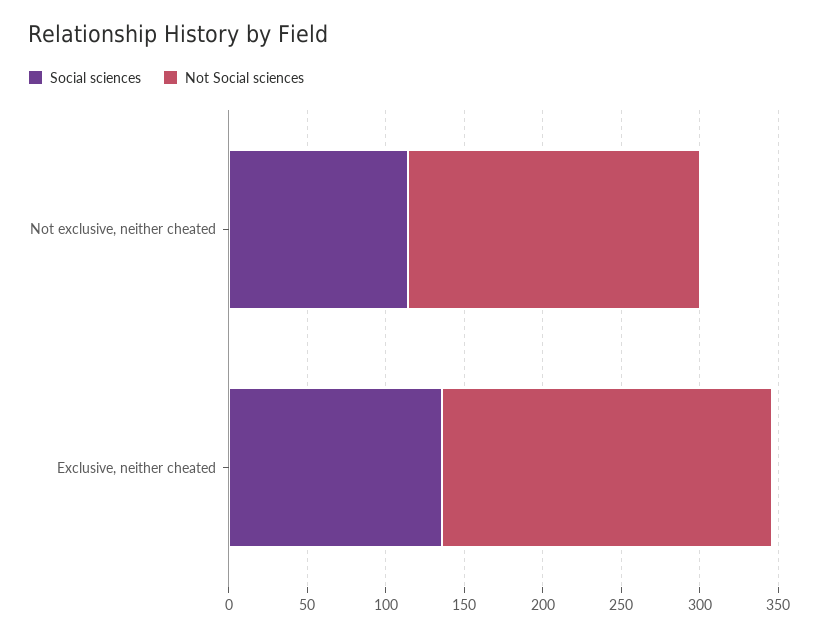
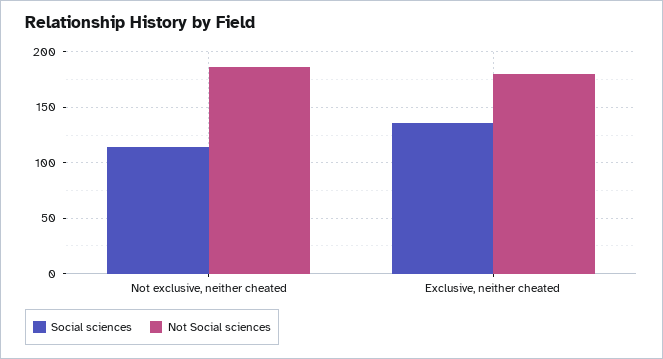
  {
    "Social sciences": {
      "Not exclusive, neither cheated": 110,
      "Exclusive, neither cheated": 140
    },
    "Not Social sciences": {
      "Not exclusive, neither cheated": 190,
-     "Exclusive, neither cheated": 210
+     "Exclusive, neither cheated": 180
    }
  }

